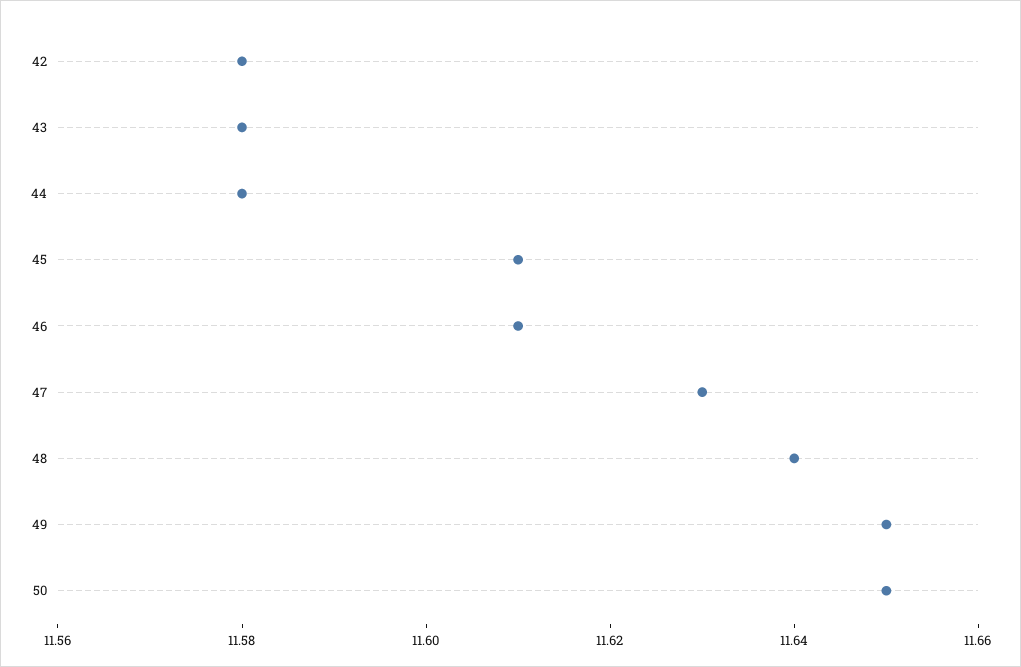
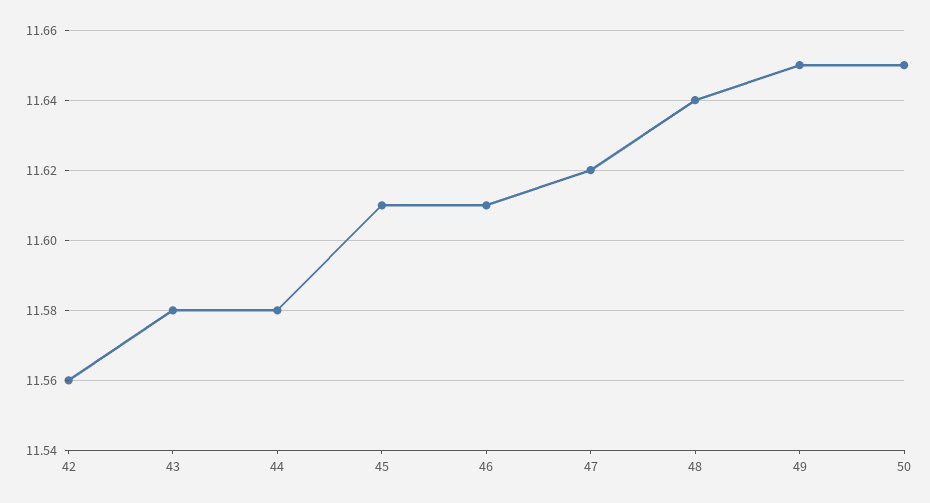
  {
-   "42": 11.58,
+   "42": 11.56,
    "43": 11.58,
    "44": 11.58,
    "45": 11.61,
    "46": 11.61,
-   "47": 11.63,
+   "47": 11.62,
    "48": 11.64,
    "49": 11.65,
    "50": 11.65
  }

